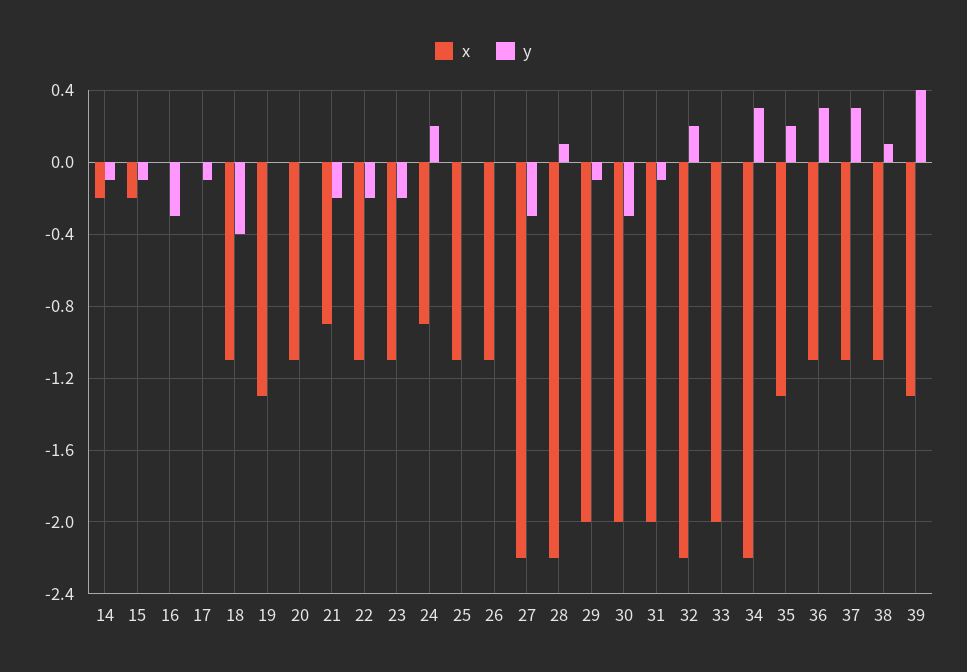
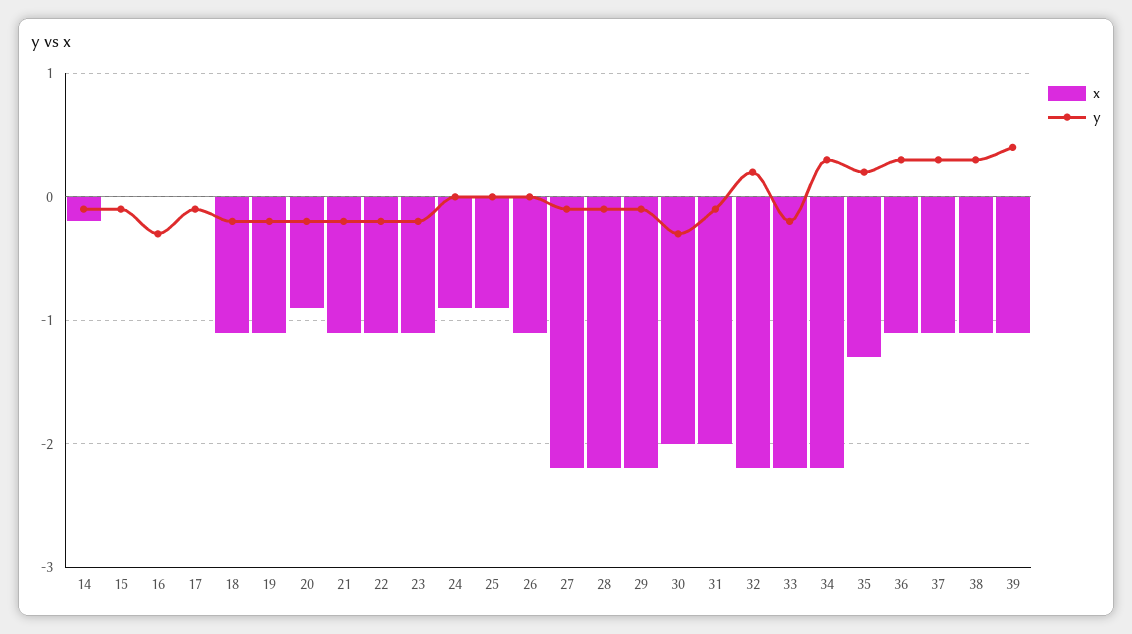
  {
    "x": {
      "14": -0.2,
-     "15": -0.2,
+     "15": 0,
      "16": 0,
      "17": 0,
      "18": -1.1,
-     "19": -1.3,
+     "19": -1.1,
-     "20": -1.1,
+     "20": -0.9,
-     "21": -0.9,
+     "21": -1.1,
      "22": -1.1,
      "23": -1.1,
      "24": -0.9,
-     "25": -1.1,
+     "25": -0.9,
      "26": -1.1,
      "27": -2.2,
      "28": -2.2,
-     "29": -2,
+     "29": -2.2,
      "30": -2,
      "31": -2,
      "32": -2.2,
-     "33": -2,
+     "33": -2.2,
      "34": -2.2,
      "35": -1.3,
      "36": -1.1,
      "37": -1.1,
      "38": -1.1,
-     "39": -1.3
+     "39": -1.1
    },
    "y": {
      "14": -0.1,
      "15": -0.1,
      "16": -0.3,
      "17": -0.1,
-     "18": -0.4,
+     "18": -0.2,
-     "19": 0,
+     "19": -0.2,
-     "20": 0,
+     "20": -0.2,
      "21": -0.2,
      "22": -0.2,
      "23": -0.2,
-     "24": 0.2,
+     "24": 0,
      "25": 0,
      "26": 0,
-     "27": -0.3,
+     "27": -0.1,
-     "28": 0.1,
+     "28": -0.1,
      "29": -0.1,
      "30": -0.3,
      "31": -0.1,
      "32": 0.2,
-     "33": 0,
+     "33": -0.2,
      "34": 0.3,
      "35": 0.2,
      "36": 0.3,
      "37": 0.3,
-     "38": 0.1,
+     "38": 0.3,
      "39": 0.4
    }
  }

